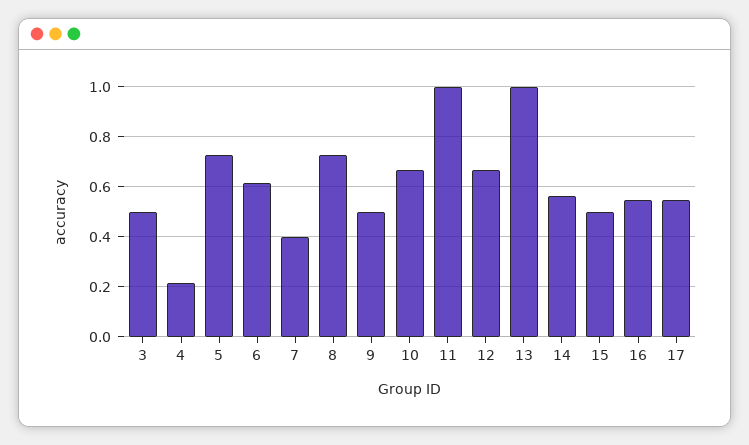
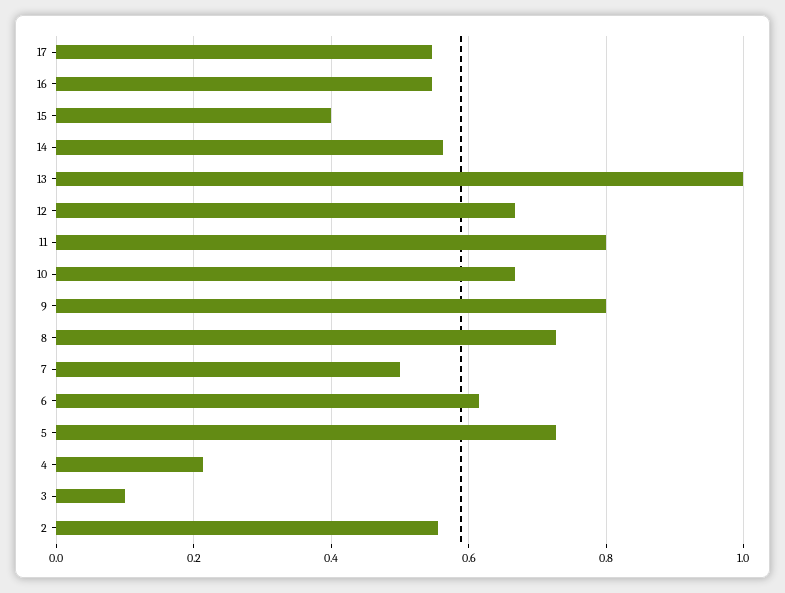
  {
-   "3": 0.5,
+   "3": 0.1,
    "4": 0.22,
    "5": 0.72,
    "6": 0.62,
-   "7": 0.4,
+   "7": 0.5,
    "8": 0.72,
-   "9": 0.5,
+   "9": 0.8,
    "10": 0.66,
-   "11": 1,
+   "11": 0.8,
    "12": 0.66,
    "13": 1,
    "14": 0.56,
-   "15": 0.5,
+   "15": 0.4,
    "16": 0.54,
-   "17": 0.54
+   "17": 0.54,
+   "2": 0.56
  }

